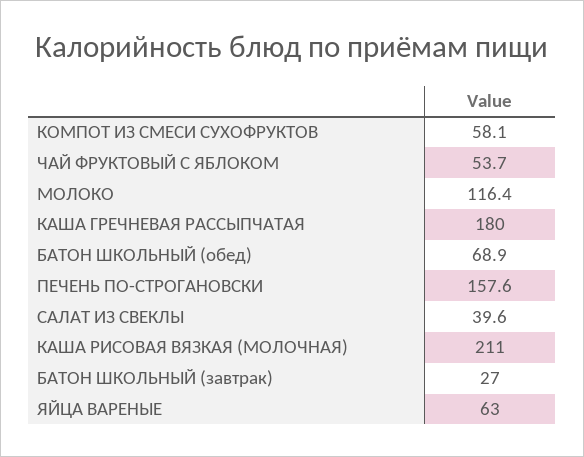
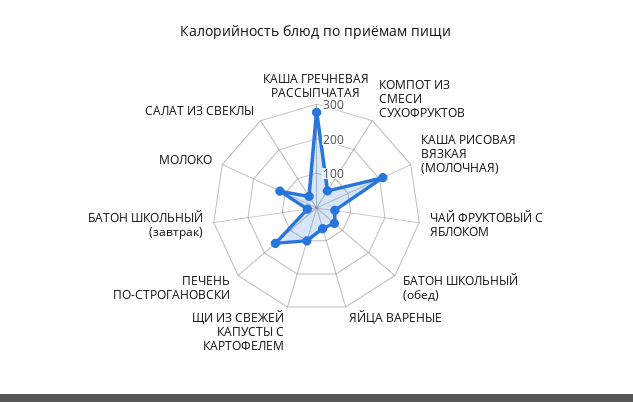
  {
    "КОМПОТ ИЗ СМЕСИ СУХОФРУКТОВ": 58.1,
    "ЧАЙ ФРУКТОВЫЙ С ЯБЛОКОМ": 53.7,
    "МОЛОКО": 116.4,
-   "КАША ГРЕЧНЕВАЯ РАССЫПЧАТАЯ": 180,
+   "КАША ГРЕЧНЕВАЯ РАССЫПЧАТАЯ": 275,
    "БАТОН ШКОЛЬНЫЙ (обед)": 68.9,
    "ПЕЧЕНЬ ПО-СТРОГАНОВСКИ": 157.6,
    "САЛАТ ИЗ СВЕКЛЫ": 39.6,
    "КАША РИСОВАЯ ВЯЗКАЯ (МОЛОЧНАЯ)": 211,
    "БАТОН ШКОЛЬНЫЙ (завтрак)": 27,
-   "ЯЙЦА ВАРЕНЫЕ": 63
+   "ЯЙЦА ВАРЕНЫЕ": 63,
+   "ЩИ ИЗ СВЕЖЕЙ КАПУСТЫ С КАРТОФЕЛЕМ": 100
  }

